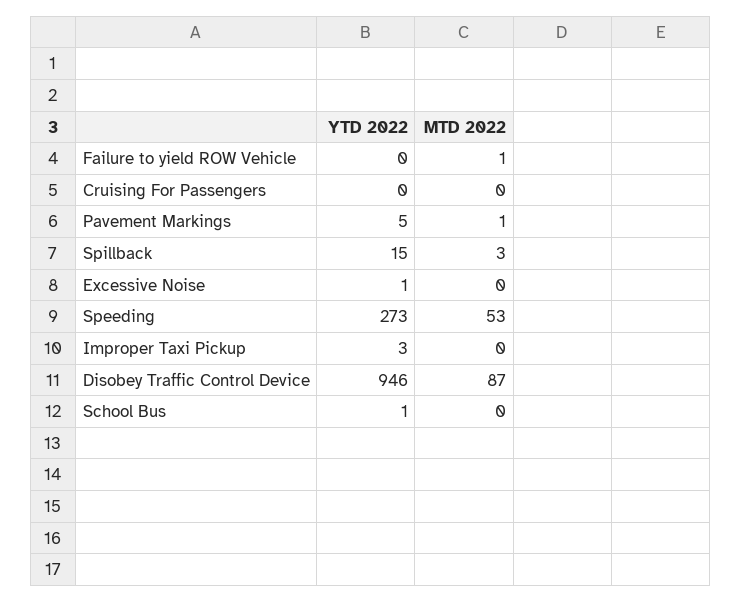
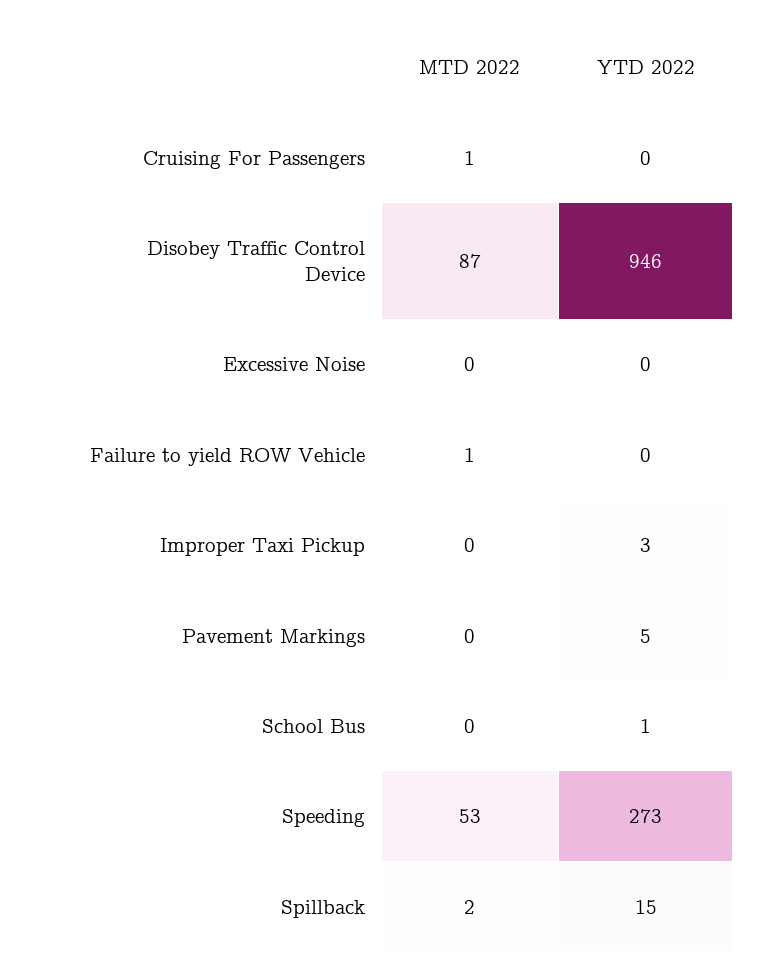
  {
    "YTD 2022": {
      "Failure to yield ROW Vehicle": 0,
      "Cruising For Passengers": 0,
      "Pavement Markings": 5,
      "Spillback": 15,
-     "Excessive Noise": 1,
+     "Excessive Noise": 0,
      "Speeding": 273,
      "Improper Taxi Pickup": 3,
      "Disobey Traffic Control Device": 946,
      "School Bus": 1
    },
    "MTD 2022": {
      "Failure to yield ROW Vehicle": 1,
-     "Cruising For Passengers": 0,
+     "Cruising For Passengers": 1,
-     "Pavement Markings": 1,
+     "Pavement Markings": 0,
-     "Spillback": 3,
+     "Spillback": 2,
      "Excessive Noise": 0,
      "Speeding": 53,
      "Improper Taxi Pickup": 0,
      "Disobey Traffic Control Device": 87,
      "School Bus": 0
    }
  }

